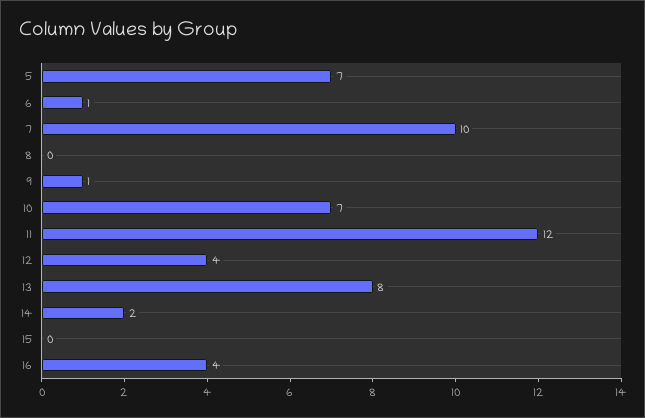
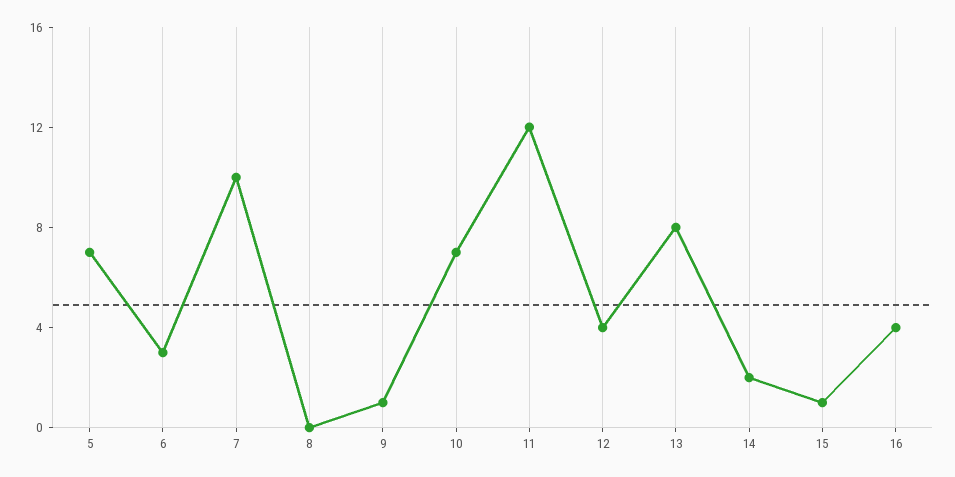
  {
    "5": 7,
-   "6": 1,
+   "6": 3,
    "7": 10,
    "8": 0,
    "9": 1,
    "10": 7,
    "11": 12,
    "12": 4,
    "13": 8,
    "14": 2,
-   "15": 0,
+   "15": 1,
    "16": 4
  }

